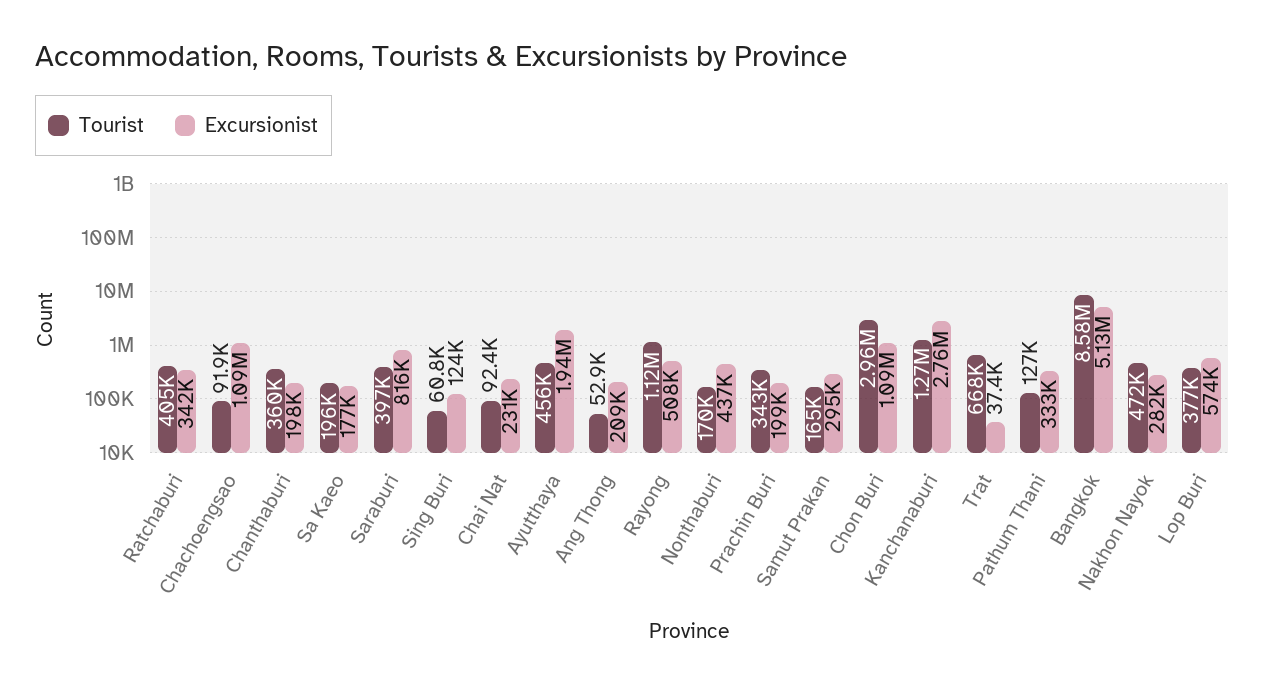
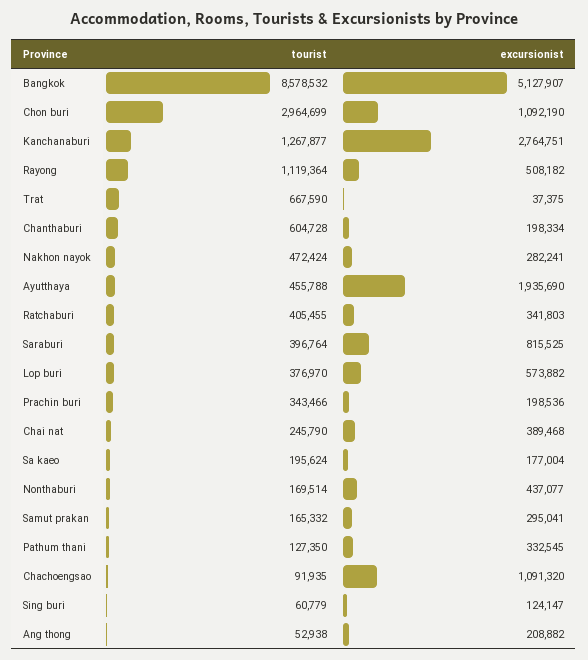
  {
    "Tourist": {
      "Ratchaburi": 405455,
      "Chachoengsao": 91935,
-     "Chanthaburi": 360000,
+     "Chanthaburi": 604728,
      "Sa Kaeo": 195624,
      "Saraburi": 396764,
      "Sing Buri": 60779,
-     "Chai Nat": 92400,
+     "Chai Nat": 245790,
      "Ayutthaya": 455788,
      "Ang Thong": 52938,
      "Rayong": 1119364,
      "Nonthaburi": 169514,
      "Prachin Buri": 343466,
      "Samut Prakan": 165332,
      "Chon Buri": 2964699,
      "Kanchanaburi": 1267877,
      "Trat": 667590,
      "Pathum Thani": 127350,
      "Bangkok": 8578532,
      "Nakhon Nayok": 472424,
      "Lop Buri": 376970
    },
    "Excursionist": {
      "Ratchaburi": 341803,
      "Chachoengsao": 1091320,
      "Chanthaburi": 198334,
      "Sa Kaeo": 177004,
      "Saraburi": 815525,
      "Sing Buri": 124147,
-     "Chai Nat": 231000,
+     "Chai Nat": 389468,
      "Ayutthaya": 1935690,
      "Ang Thong": 208882,
      "Rayong": 508182,
      "Nonthaburi": 437077,
      "Prachin Buri": 198536,
      "Samut Prakan": 295041,
      "Chon Buri": 1092190,
      "Kanchanaburi": 2764751,
      "Trat": 37375,
      "Pathum Thani": 332545,
      "Bangkok": 5127907,
      "Nakhon Nayok": 282241,
      "Lop Buri": 573882
    }
  }

